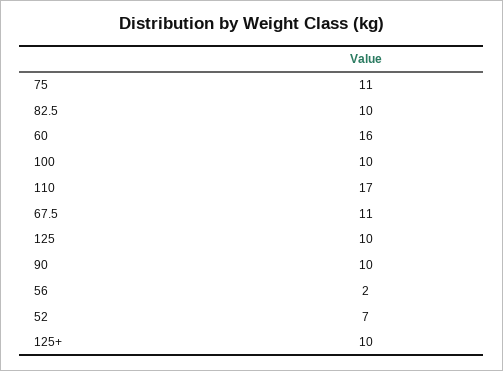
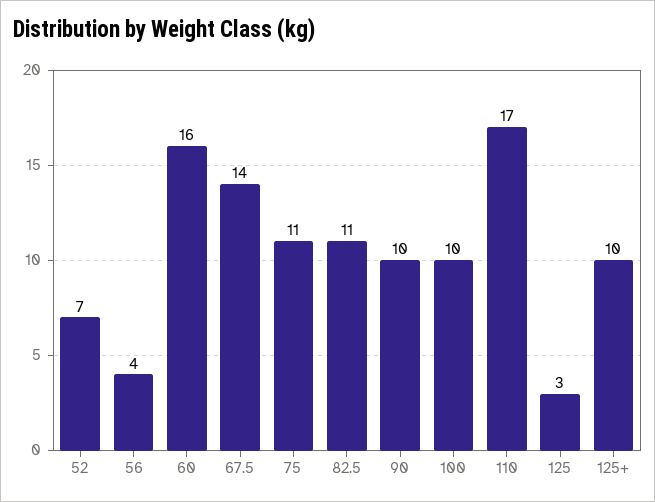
  {
    "75": 11,
-   "82.5": 10,
+   "82.5": 11,
    "60": 16,
    "100": 10,
    "110": 17,
-   "67.5": 11,
+   "67.5": 14,
-   "125": 10,
+   "125": 3,
    "90": 10,
-   "56": 2,
+   "56": 4,
    "52": 7,
    "125+": 10
  }

